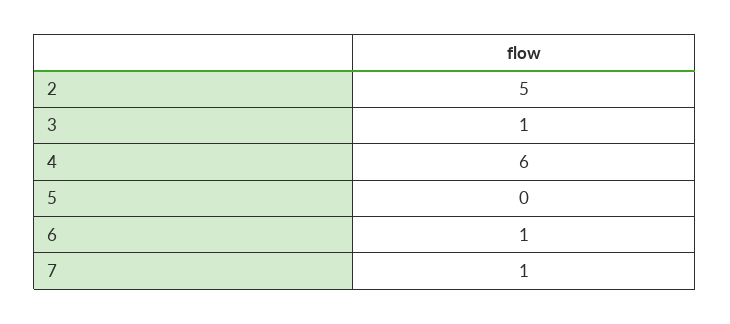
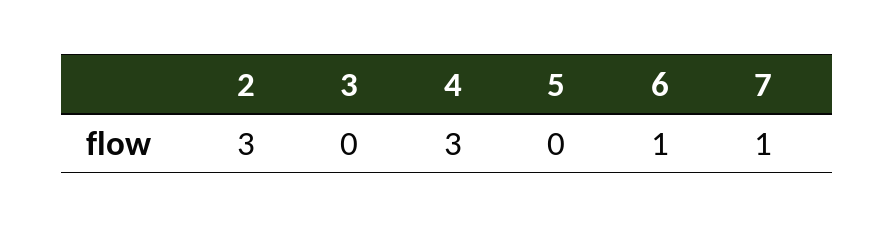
  {
-   "2": 5,
+   "2": 3,
-   "3": 1,
+   "3": 0,
-   "4": 6,
+   "4": 3,
    "5": 0,
    "6": 1,
    "7": 1
  }

